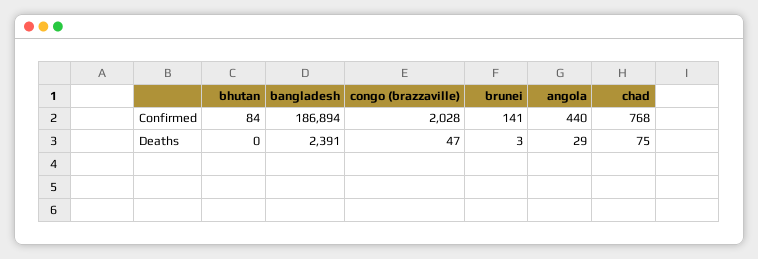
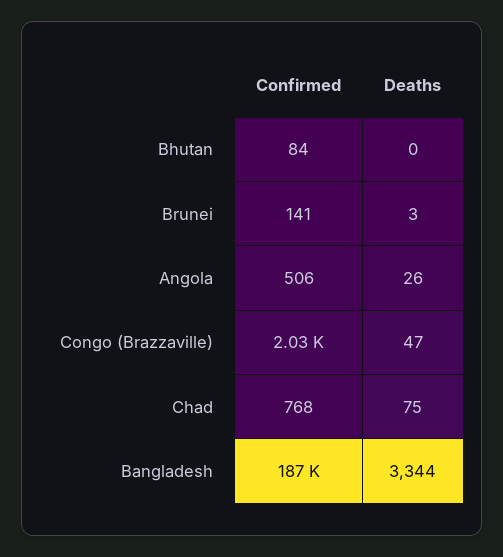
  {
    "bhutan": {
      "Confirmed": 84,
      "Deaths": 0
    },
    "bangladesh": {
      "Confirmed": 186894,
-     "Deaths": 2391
+     "Deaths": 3344
    },
    "congo (brazzaville)": {
      "Confirmed": 2028,
      "Deaths": 47
    },
    "brunei": {
      "Confirmed": 141,
      "Deaths": 3
    },
    "angola": {
-     "Confirmed": 440,
+     "Confirmed": 506,
-     "Deaths": 29
+     "Deaths": 26
    },
    "chad": {
      "Confirmed": 768,
      "Deaths": 75
    }
  }

